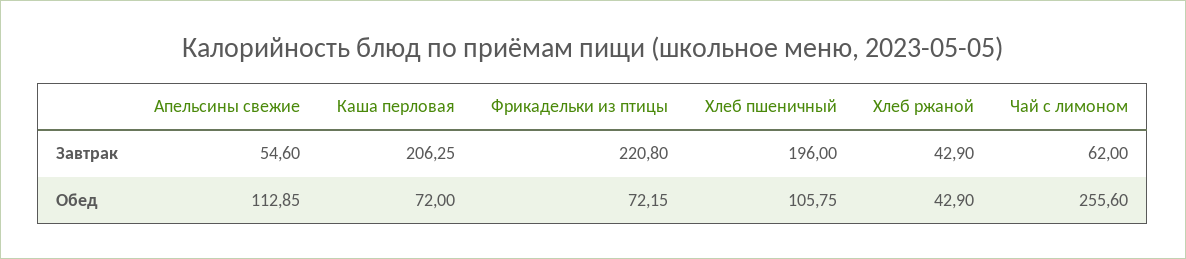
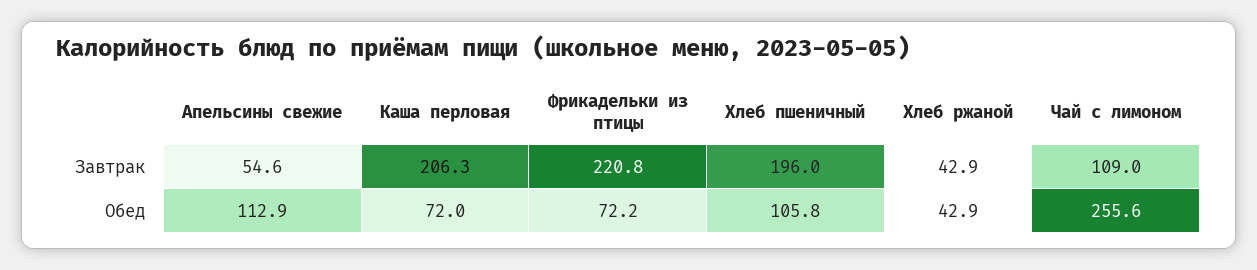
  {
    "Апельсины свежие": {
      "Завтрак": 54.6,
      "Обед": 112.85
    },
    "Каша перловая": {
      "Завтрак": 206.25,
      "Обед": 72
    },
    "Фрикадельки из птицы": {
      "Завтрак": 220.8,
      "Обед": 72.15
    },
    "Хлеб пшеничный": {
      "Завтрак": 196,
      "Обед": 105.75
    },
    "Хлеб ржаной": {
      "Завтрак": 42.9,
      "Обед": 42.9
    },
    "Чай с лимоном": {
-     "Завтрак": 62,
+     "Завтрак": 109,
      "Обед": 255.6
    }
  }

